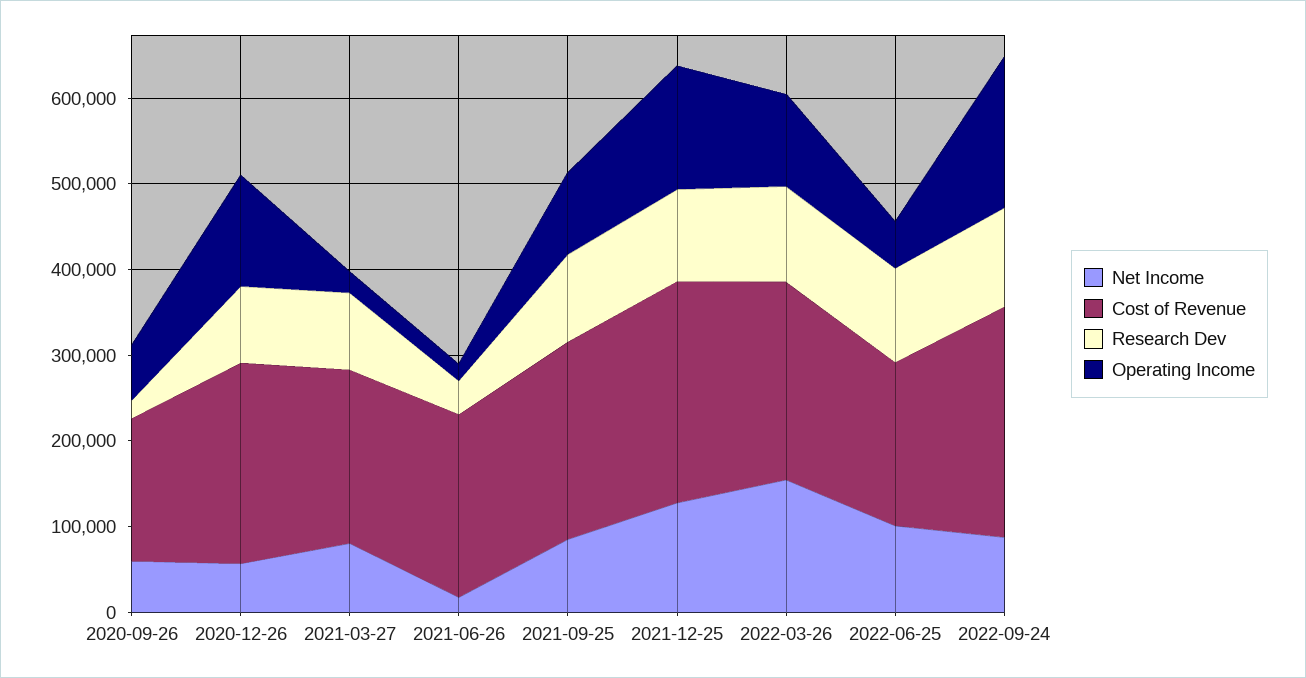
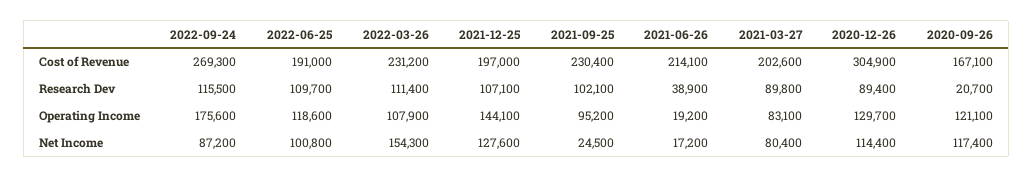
  {
    "Net Income": {
-     "2020-09-26": 60000,
+     "2020-09-26": 117400,
-     "2020-12-26": 60000,
+     "2020-12-26": 114400,
      "2021-03-27": 80400,
      "2021-06-26": 17200,
-     "2021-09-25": 80000,
+     "2021-09-25": 24500,
      "2021-12-25": 127600,
      "2022-03-26": 154300,
      "2022-06-25": 100800,
      "2022-09-24": 87200
    },
    "Cost of Revenue": {
      "2020-09-26": 167100,
-     "2020-12-26": 240000,
+     "2020-12-26": 304900,
      "2021-03-27": 202600,
      "2021-06-26": 214100,
      "2021-09-25": 230400,
-     "2021-12-25": 260000,
+     "2021-12-25": 197000,
      "2022-03-26": 231200,
      "2022-06-25": 191000,
      "2022-09-24": 269300
    },
    "Research Dev": {
      "2020-09-26": 20700,
      "2020-12-26": 89400,
      "2021-03-27": 89800,
      "2021-06-26": 38900,
      "2021-09-25": 102100,
      "2021-12-25": 107100,
      "2022-03-26": 111400,
      "2022-06-25": 109700,
      "2022-09-24": 115500
    },
    "Operating Income": {
-     "2020-09-26": 60000,
+     "2020-09-26": 121100,
      "2020-12-26": 129700,
-     "2021-03-27": 20000,
+     "2021-03-27": 83100,
      "2021-06-26": 19200,
      "2021-09-25": 95200,
      "2021-12-25": 144100,
      "2022-03-26": 107900,
-     "2022-06-25": 60000,
+     "2022-06-25": 118600,
      "2022-09-24": 175600
    }
  }

